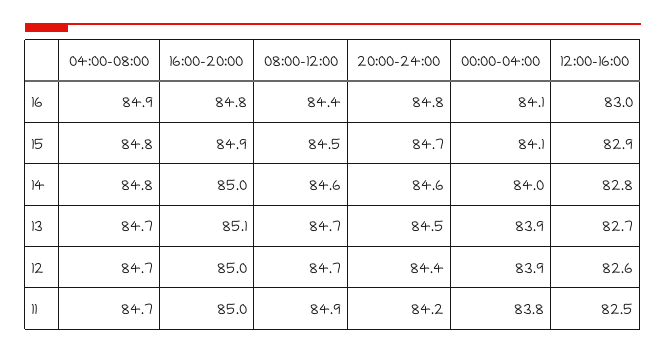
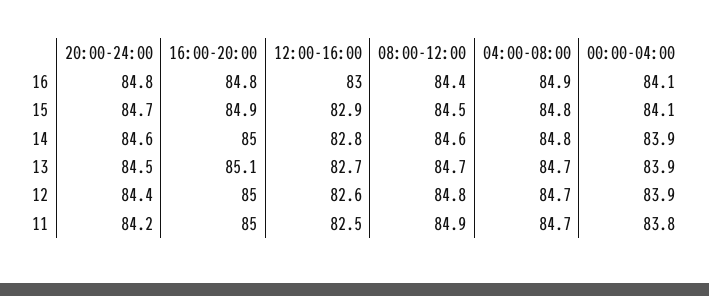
  {
    "04:00-08:00": {
      "16": 84.9,
      "15": 84.8,
      "14": 84.8,
      "13": 84.7,
      "12": 84.7,
      "11": 84.7
    },
    "16:00-20:00": {
      "16": 84.8,
      "15": 84.9,
      "14": 85,
      "13": 85.1,
      "12": 85,
      "11": 85
    },
    "08:00-12:00": {
      "16": 84.4,
      "15": 84.5,
      "14": 84.6,
      "13": 84.7,
-     "12": 84.7,
+     "12": 84.8,
      "11": 84.9
    },
    "20:00-24:00": {
      "16": 84.8,
      "15": 84.7,
      "14": 84.6,
      "13": 84.5,
      "12": 84.4,
      "11": 84.2
    },
    "00:00-04:00": {
      "16": 84.1,
      "15": 84.1,
-     "14": 84,
+     "14": 83.9,
      "13": 83.9,
      "12": 83.9,
      "11": 83.8
    },
    "12:00-16:00": {
      "16": 83,
      "15": 82.9,
      "14": 82.8,
      "13": 82.7,
      "12": 82.6,
      "11": 82.5
    }
  }

